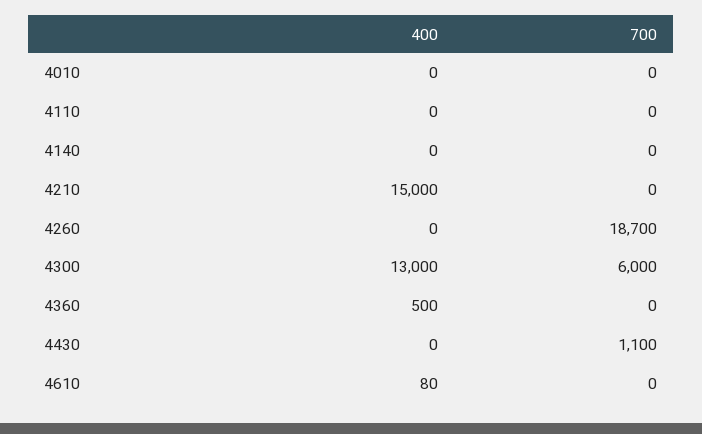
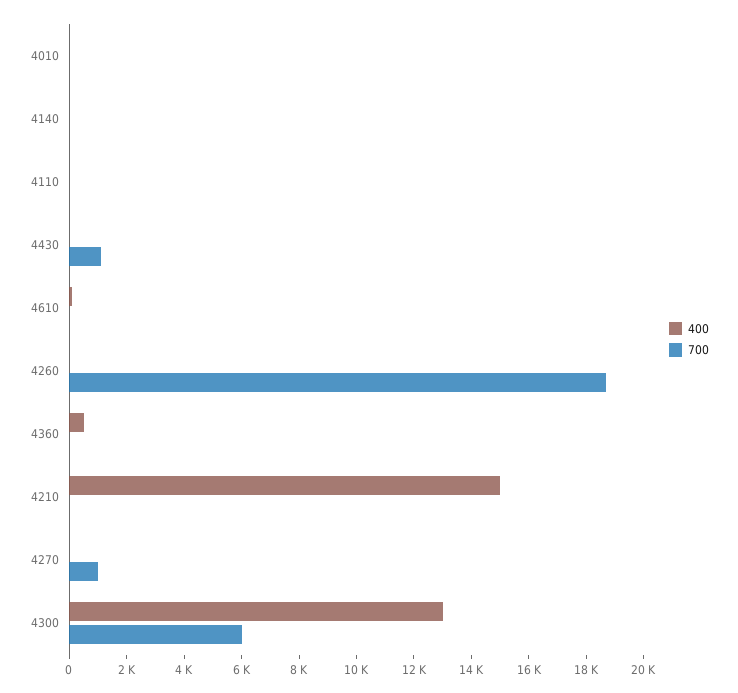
  {
    "400": {
      "4010": 0,
      "4110": 0,
      "4140": 0,
      "4210": 15000,
      "4260": 0,
      "4300": 13000,
      "4360": 500,
      "4430": 0,
-     "4610": 80
+     "4610": 80,
+     "4270": 0
    },
    "700": {
      "4010": 0,
      "4110": 0,
      "4140": 0,
      "4210": 0,
      "4260": 18700,
      "4300": 6000,
      "4360": 0,
      "4430": 1100,
-     "4610": 0
+     "4610": 0,
+     "4270": 1000
    }
  }

